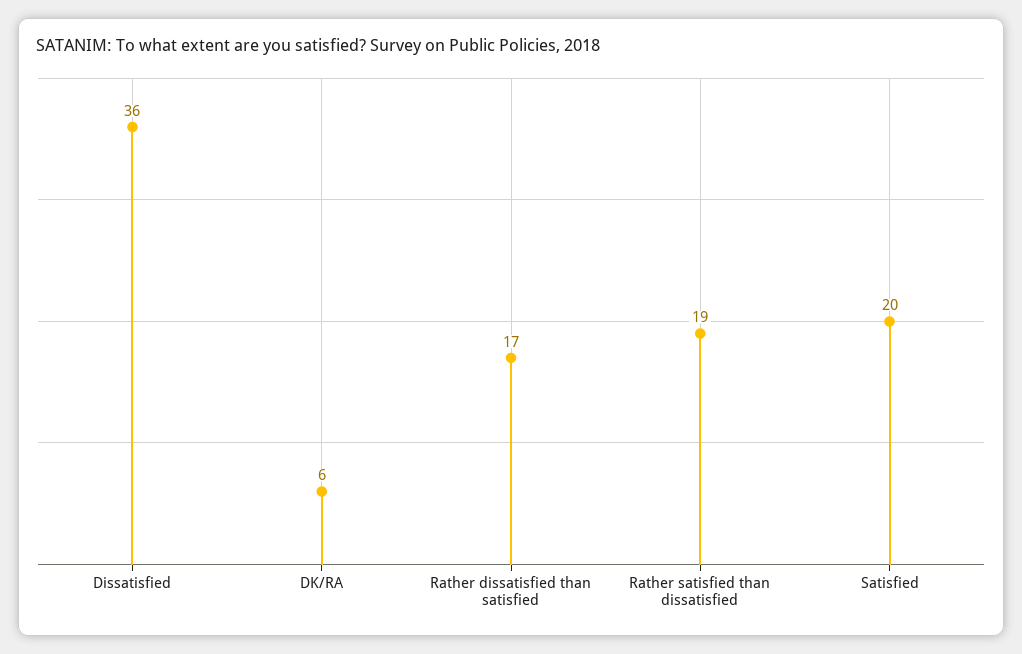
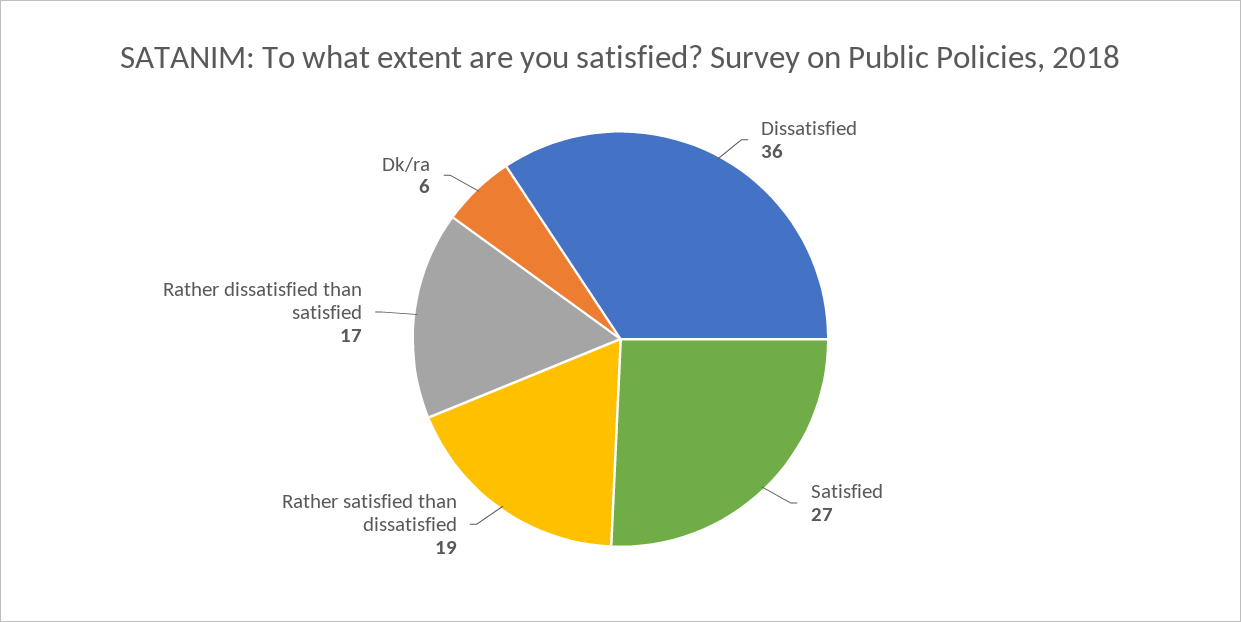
  {
    "Dissatisfied": 36,
    "DK/RA": 6,
    "Rather dissatisfied than satisfied": 17,
    "Rather satisfied than dissatisfied": 19,
-   "Satisfied": 20
+   "Satisfied": 27
  }

